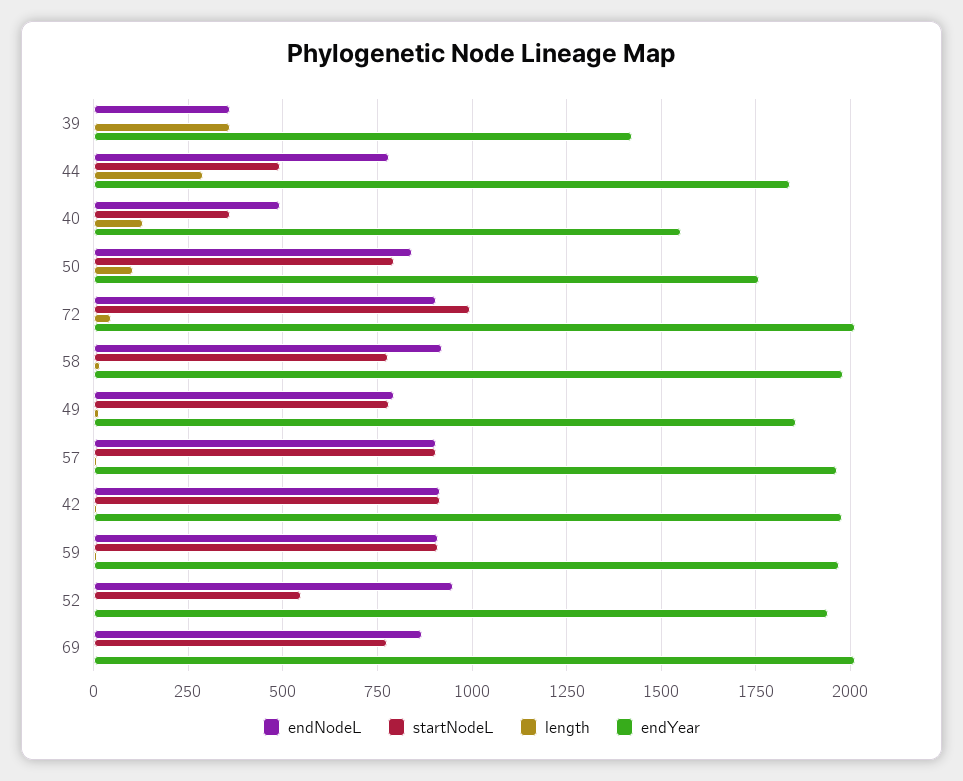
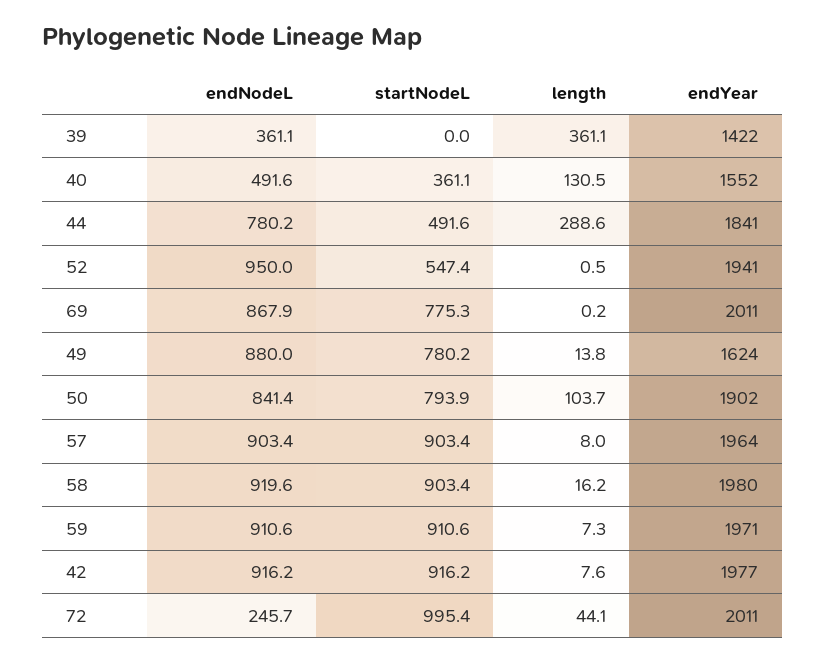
  {
    "endNodeL": {
      "39": 361.1,
      "44": 780.2,
      "40": 491.6,
      "50": 841.4,
-     "72": 900,
+     "72": 245.7,
      "58": 919.6,
-     "49": 800,
+     "49": 880,
      "57": 903.4,
      "42": 916.2,
      "59": 910.6,
      "52": 950,
      "69": 867.9
    },
    "startNodeL": {
      "39": 0,
      "44": 491.6,
      "40": 361.1,
      "50": 793.9,
      "72": 995.4,
-     "58": 775,
+     "58": 903.4,
      "49": 780.2,
      "57": 903.4,
      "42": 916.2,
      "59": 910.6,
      "52": 547.4,
      "69": 775.3
    },
    "length": {
      "39": 361.1,
      "44": 288.6,
      "40": 130.5,
      "50": 103.7,
      "72": 44.1,
      "58": 16.2,
      "49": 13.8,
      "57": 8,
      "42": 7.6,
      "59": 7.3,
      "52": 0.5,
      "69": 0.2
    },
    "endYear": {
      "39": 1422,
      "44": 1841,
      "40": 1552,
-     "50": 1750,
+     "50": 1902,
      "72": 2011,
      "58": 1980,
-     "49": 1850,
+     "49": 1624,
      "57": 1964,
      "42": 1977,
      "59": 1971,
      "52": 1941,
      "69": 2011
    }
  }

